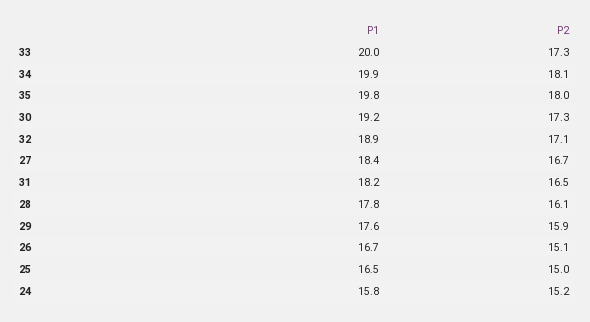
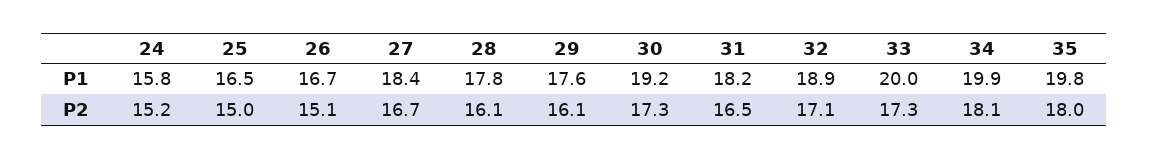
  {
    "P1": {
      "33": 20,
      "34": 19.9,
      "35": 19.8,
      "30": 19.2,
      "32": 18.9,
      "27": 18.4,
      "31": 18.2,
      "28": 17.8,
      "29": 17.6,
      "26": 16.7,
      "25": 16.5,
      "24": 15.8
    },
    "P2": {
      "33": 17.3,
      "34": 18.1,
      "35": 18,
      "30": 17.3,
      "32": 17.1,
      "27": 16.7,
      "31": 16.5,
      "28": 16.1,
-     "29": 15.9,
+     "29": 16.1,
      "26": 15.1,
      "25": 15,
      "24": 15.2
    }
  }

